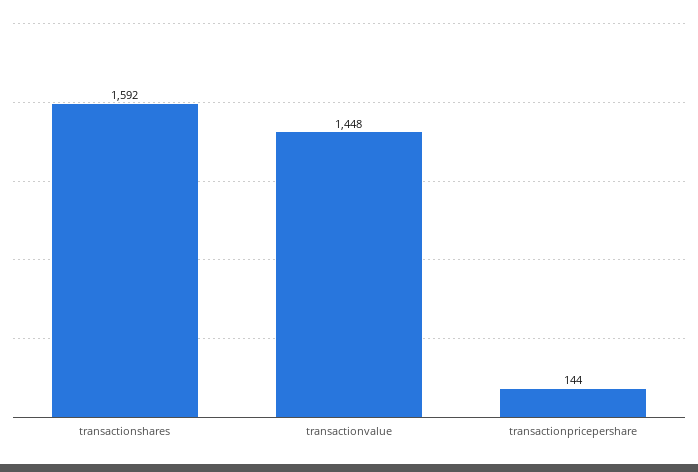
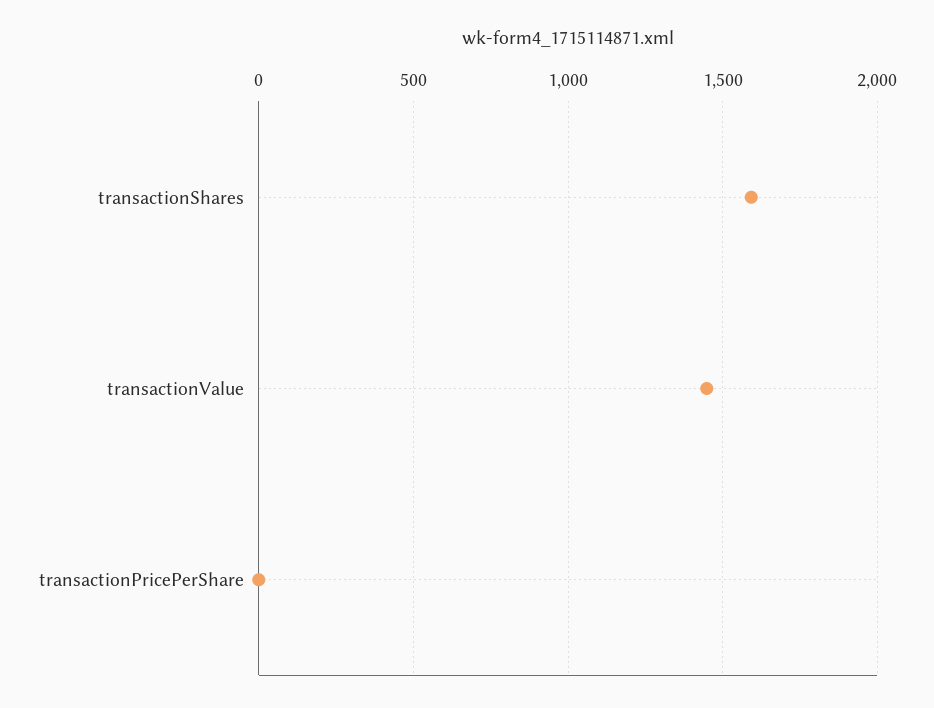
  {
    "transactionshares": 1592,
    "transactionvalue": 1448,
-   "transactionpricepershare": 144
+   "transactionpricepershare": 0
  }

